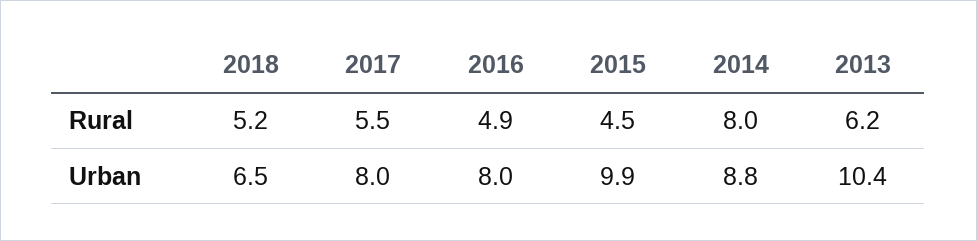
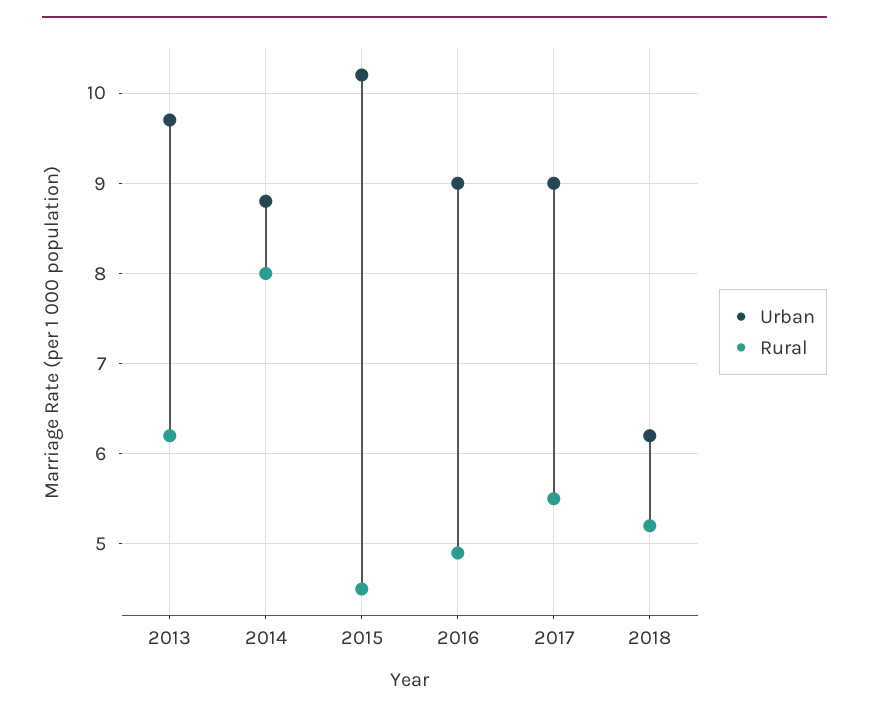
  {
    "Rural": {
      "2018": 5.2,
      "2017": 5.5,
      "2016": 4.9,
      "2015": 4.5,
      "2014": 8,
      "2013": 6.2
    },
    "Urban": {
-     "2018": 6.5,
+     "2018": 6.2,
-     "2017": 8,
+     "2017": 9,
-     "2016": 8,
+     "2016": 9,
-     "2015": 9.9,
+     "2015": 10.2,
      "2014": 8.8,
-     "2013": 10.4
+     "2013": 9.7
    }
  }

